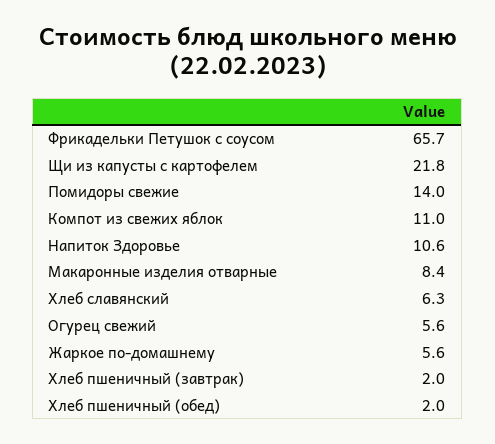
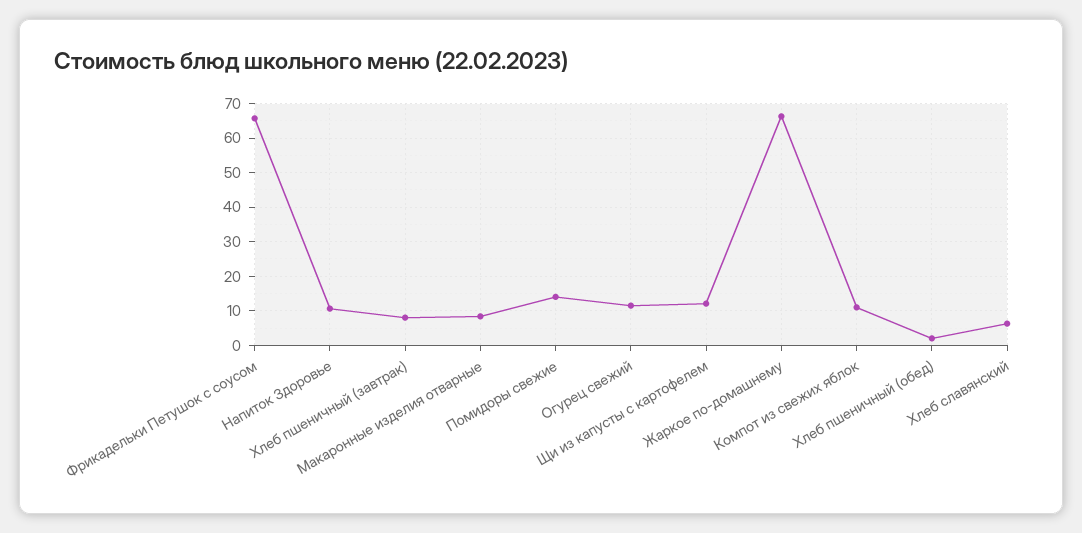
  {
    "Фрикадельки Петушок с соусом": 65.7,
-   "Щи из капусты с картофелем": 21.8,
+   "Щи из капусты с картофелем": 12,
    "Помидоры свежие": 14,
    "Компот из свежих яблок": 11,
    "Напиток Здоровье": 10.6,
    "Макаронные изделия отварные": 8.4,
    "Хлеб славянский": 6.3,
-   "Огурец свежий": 5.6,
+   "Огурец свежий": 12,
-   "Жаркое по-домашнему": 5.6,
+   "Жаркое по-домашнему": 66,
-   "Хлеб пшеничный (завтрак)": 2,
+   "Хлеб пшеничный (завтрак)": 8,
    "Хлеб пшеничный (обед)": 2
  }

